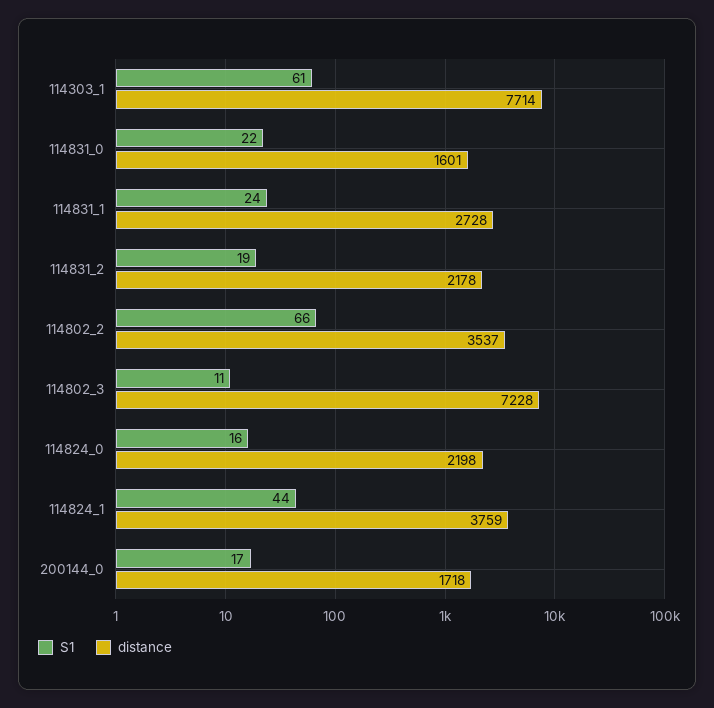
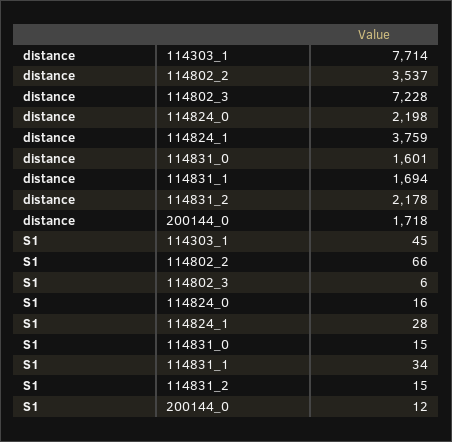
  {
    "S1": {
-     "114303_1": 61,
+     "114303_1": 45,
-     "114831_0": 22,
+     "114831_0": 15,
-     "114831_1": 24,
+     "114831_1": 34,
-     "114831_2": 19,
+     "114831_2": 15,
      "114802_2": 66,
-     "114802_3": 11,
+     "114802_3": 6,
      "114824_0": 16,
-     "114824_1": 44,
+     "114824_1": 28,
-     "200144_0": 17
+     "200144_0": 12
    },
    "distance": {
      "114303_1": 7714,
      "114831_0": 1601,
-     "114831_1": 2728,
+     "114831_1": 1694,
      "114831_2": 2178,
      "114802_2": 3537,
      "114802_3": 7228,
      "114824_0": 2198,
      "114824_1": 3759,
      "200144_0": 1718
    }
  }

